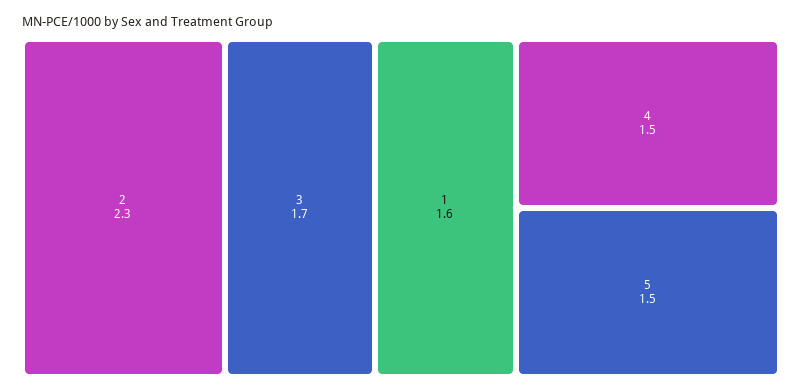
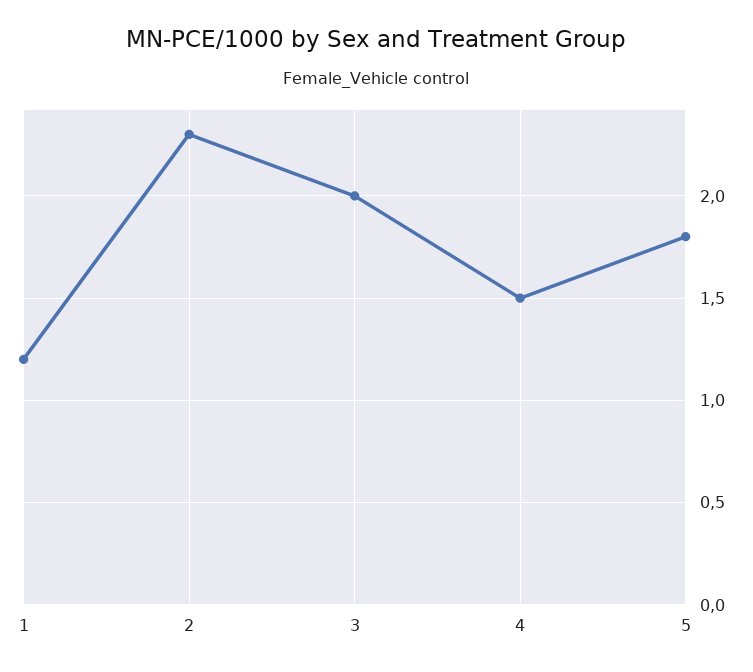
  {
    "2": 2.3,
-   "3": 1.7,
+   "3": 2,
-   "1": 1.6,
+   "1": 1.2,
    "4": 1.5,
-   "5": 1.5
+   "5": 1.8
  }

